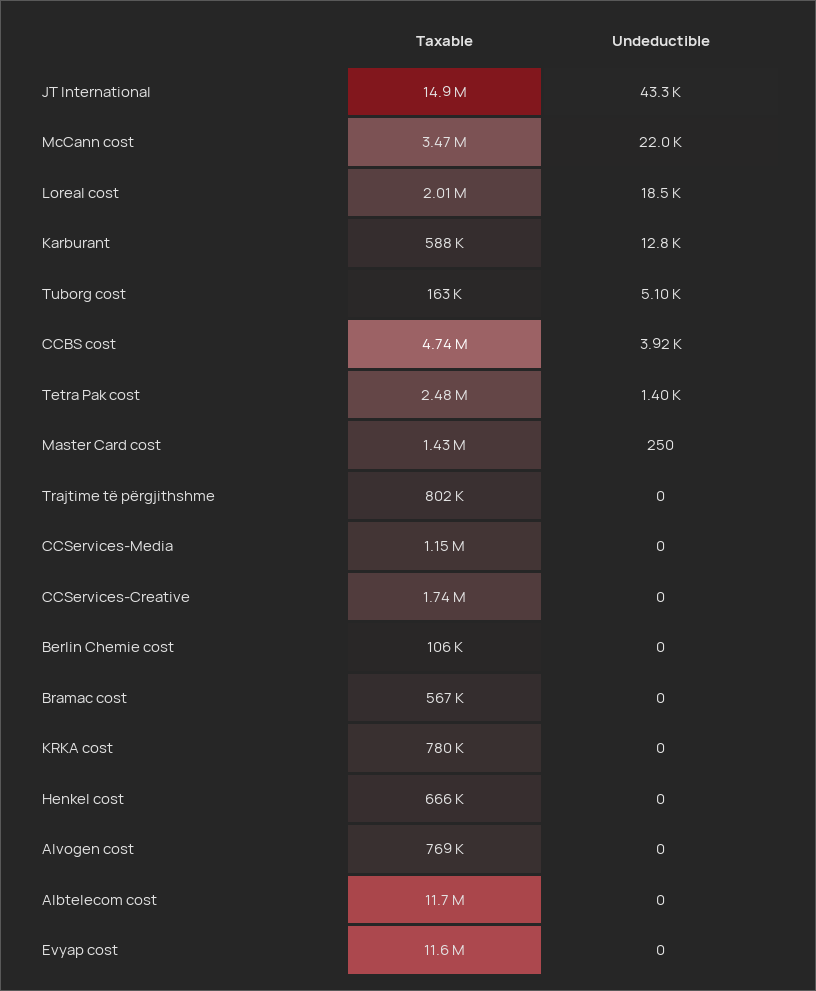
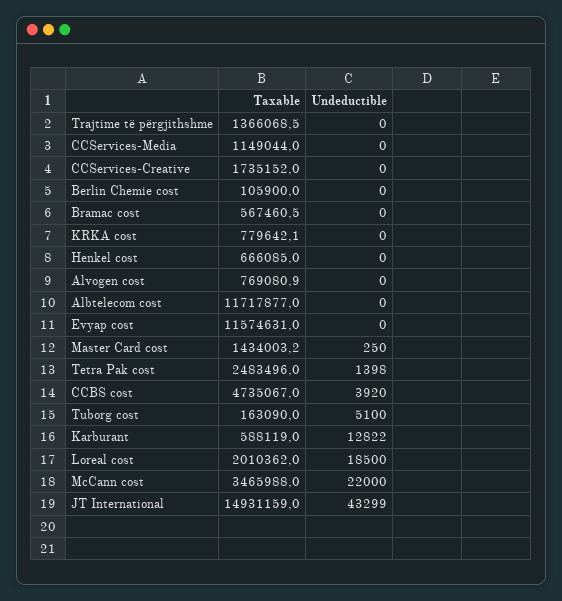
  {
    "Taxable": {
      "JT International": 14931159,
      "McCann cost": 3465988,
      "Loreal cost": 2010362,
      "Karburant": 588119,
      "Tuborg cost": 163090,
      "CCBS cost": 4735067,
      "Tetra Pak cost": 2483496,
      "Master Card cost": 1434003.2,
-     "Trajtime të përgjithshme": 802000,
+     "Trajtime të përgjithshme": 1366068.5,
      "CCServices-Media": 1149044,
      "CCServices-Creative": 1735152,
      "Berlin Chemie cost": 105900,
      "Bramac cost": 567460.5,
      "KRKA cost": 779642.1,
      "Henkel cost": 666085,
      "Alvogen cost": 769080.9,
      "Albtelecom cost": 11717877,
      "Evyap cost": 11574631
    },
    "Undeductible": {
      "JT International": 43299,
      "McCann cost": 22000,
      "Loreal cost": 18500,
      "Karburant": 12822,
      "Tuborg cost": 5100,
      "CCBS cost": 3920,
      "Tetra Pak cost": 1398,
      "Master Card cost": 250,
      "Trajtime të përgjithshme": 0,
      "CCServices-Media": 0,
      "CCServices-Creative": 0,
      "Berlin Chemie cost": 0,
      "Bramac cost": 0,
      "KRKA cost": 0,
      "Henkel cost": 0,
      "Alvogen cost": 0,
      "Albtelecom cost": 0,
      "Evyap cost": 0
    }
  }

